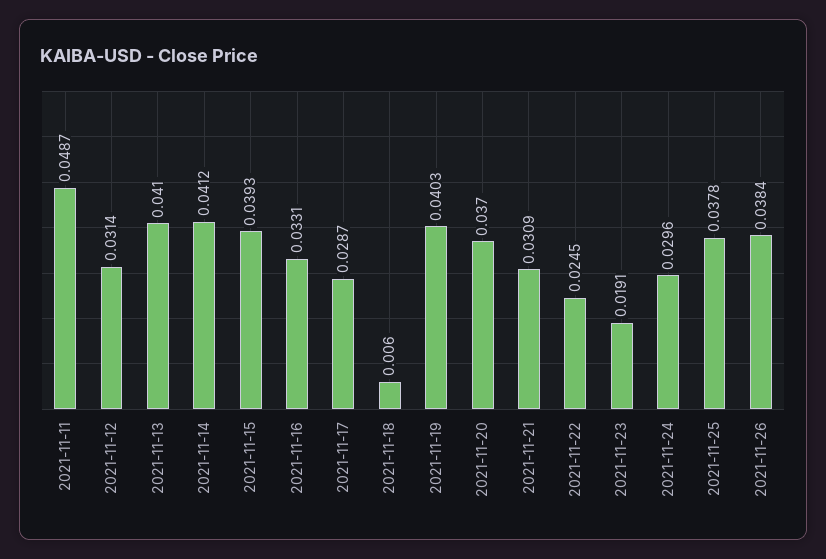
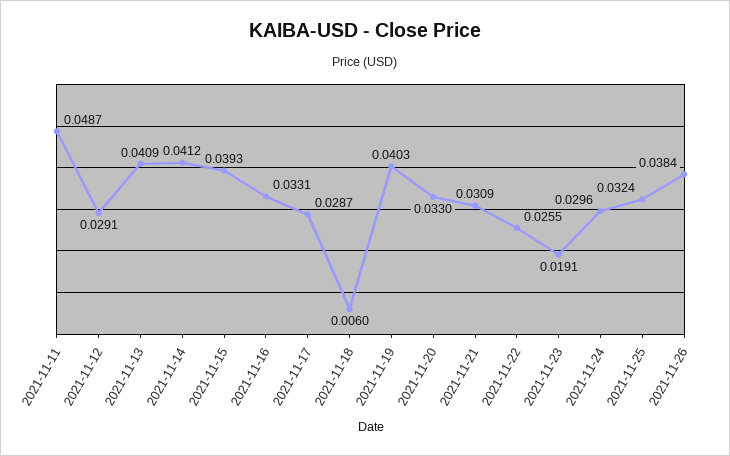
  {
    "2021-11-11": 0.0487,
-   "2021-11-12": 0.0314,
+   "2021-11-12": 0.0291,
-   "2021-11-13": 0.041,
+   "2021-11-13": 0.0409,
    "2021-11-14": 0.0412,
    "2021-11-15": 0.0393,
    "2021-11-16": 0.0331,
    "2021-11-17": 0.0287,
    "2021-11-18": 0.006,
    "2021-11-19": 0.0403,
-   "2021-11-20": 0.037,
+   "2021-11-20": 0.033,
    "2021-11-21": 0.0309,
-   "2021-11-22": 0.0245,
+   "2021-11-22": 0.0255,
    "2021-11-23": 0.0191,
    "2021-11-24": 0.0296,
-   "2021-11-25": 0.0378,
+   "2021-11-25": 0.0324,
    "2021-11-26": 0.0384
  }

